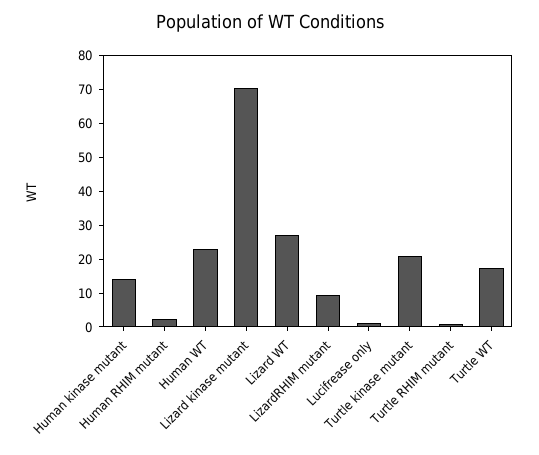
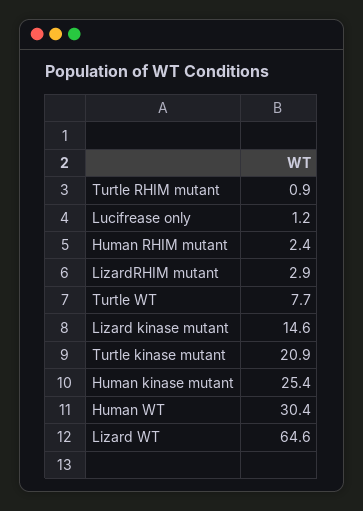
  {
-   "Human kinase mutant": 15,
+   "Human kinase mutant": 25.4,
    "Human RHIM mutant": 2.4,
-   "Human WT": 22.5,
+   "Human WT": 30.4,
-   "Lizard kinase mutant": 70,
+   "Lizard kinase mutant": 14.6,
-   "Lizard WT": 27.5,
+   "Lizard WT": 64.6,
-   "LizardRHIM mutant": 10,
+   "LizardRHIM mutant": 2.9,
    "Lucifrease only": 1.2,
    "Turtle kinase mutant": 20.9,
    "Turtle RHIM mutant": 0.9,
-   "Turtle WT": 17.5
+   "Turtle WT": 7.7
  }

